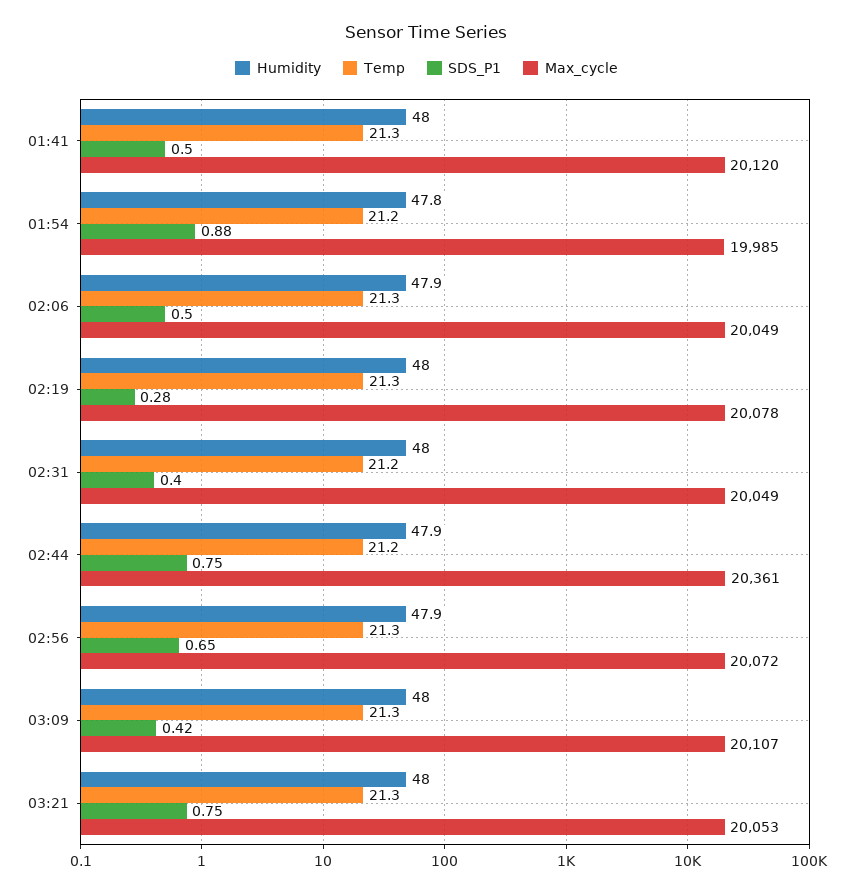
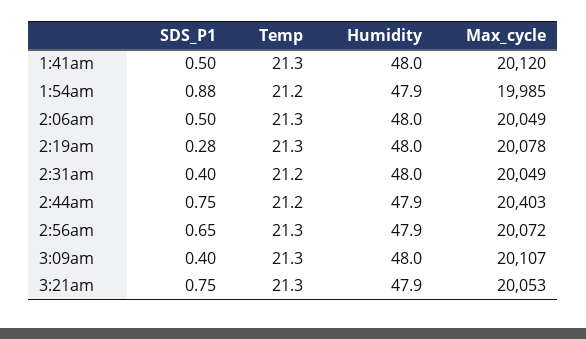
  {
    "Humidity": {
      "01:41": 48,
-     "01:54": 47.8,
+     "01:54": 47.9,
-     "02:06": 47.9,
+     "02:06": 48,
      "02:19": 48,
      "02:31": 48,
      "02:44": 47.9,
      "02:56": 47.9,
      "03:09": 48,
-     "03:21": 48
+     "03:21": 47.9
    },
    "Temp": {
      "01:41": 21.3,
      "01:54": 21.2,
      "02:06": 21.3,
      "02:19": 21.3,
      "02:31": 21.2,
      "02:44": 21.2,
      "02:56": 21.3,
      "03:09": 21.3,
      "03:21": 21.3
    },
    "SDS_P1": {
      "01:41": 0.5,
      "01:54": 0.88,
      "02:06": 0.5,
      "02:19": 0.28,
      "02:31": 0.4,
      "02:44": 0.75,
      "02:56": 0.65,
-     "03:09": 0.42,
+     "03:09": 0.4,
      "03:21": 0.75
    },
    "Max_cycle": {
      "01:41": 20120,
      "01:54": 19985,
      "02:06": 20049,
      "02:19": 20078,
      "02:31": 20049,
-     "02:44": 20361,
+     "02:44": 20403,
      "02:56": 20072,
      "03:09": 20107,
      "03:21": 20053
    }
  }

